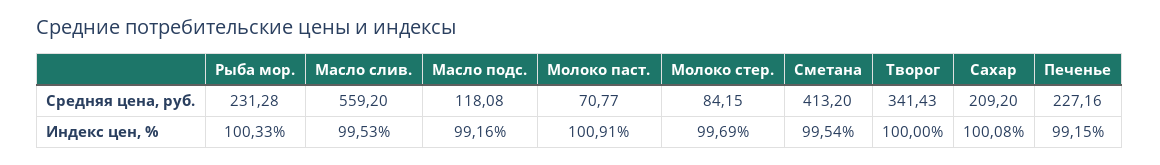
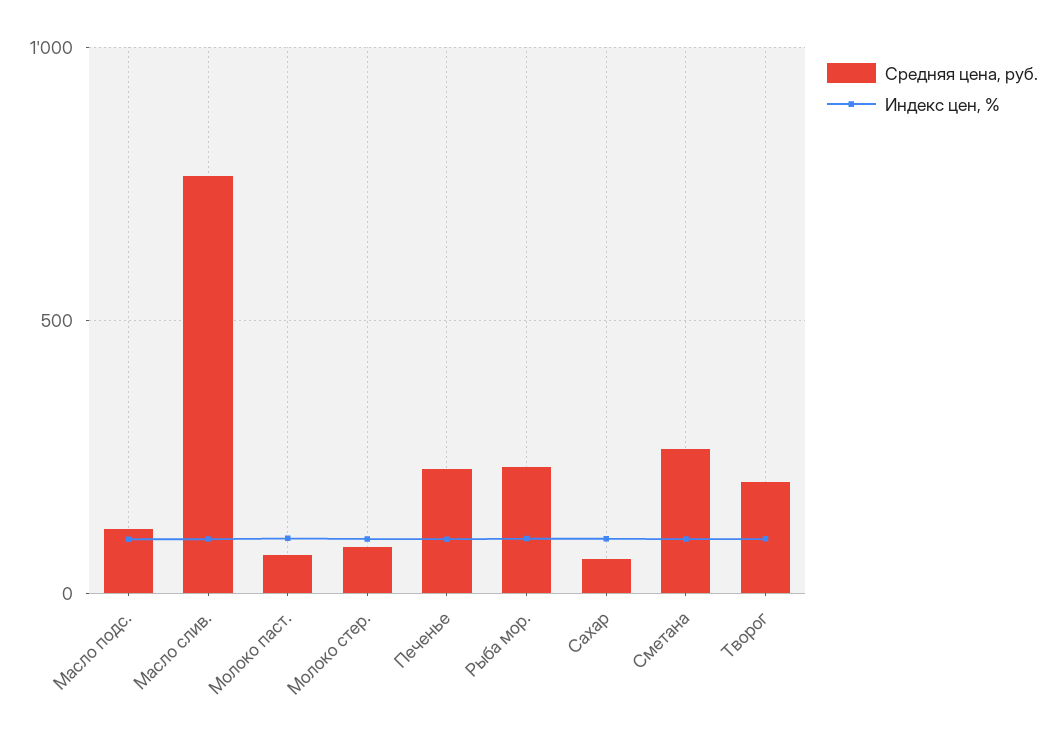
  {
    "Средняя цена, руб.": {
      "Рыба мор.": 231.28,
-     "Масло слив.": 559.2,
+     "Масло слив.": 750,
      "Масло подс.": 118.08,
      "Молоко паст.": 70.77,
      "Молоко стер.": 84.15,
-     "Сметана": 413.2,
+     "Сметана": 250,
-     "Творог": 341.43,
+     "Творог": 200,
-     "Сахар": 209.2,
+     "Сахар": 50,
      "Печенье": 227.16
    },
    "Индекс цен, %": {
      "Рыба мор.": 100.33,
      "Масло слив.": 99.53,
      "Масло подс.": 99.16,
      "Молоко паст.": 100.91,
      "Молоко стер.": 99.69,
      "Сметана": 99.54,
      "Творог": 100,
      "Сахар": 100.08,
      "Печенье": 99.15
    }
  }

